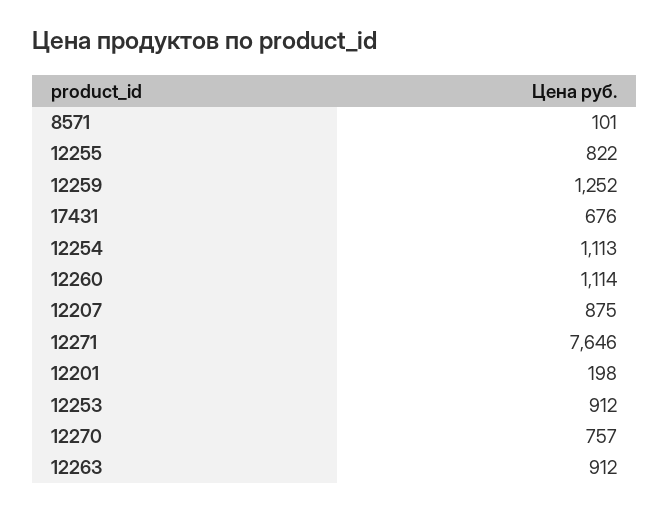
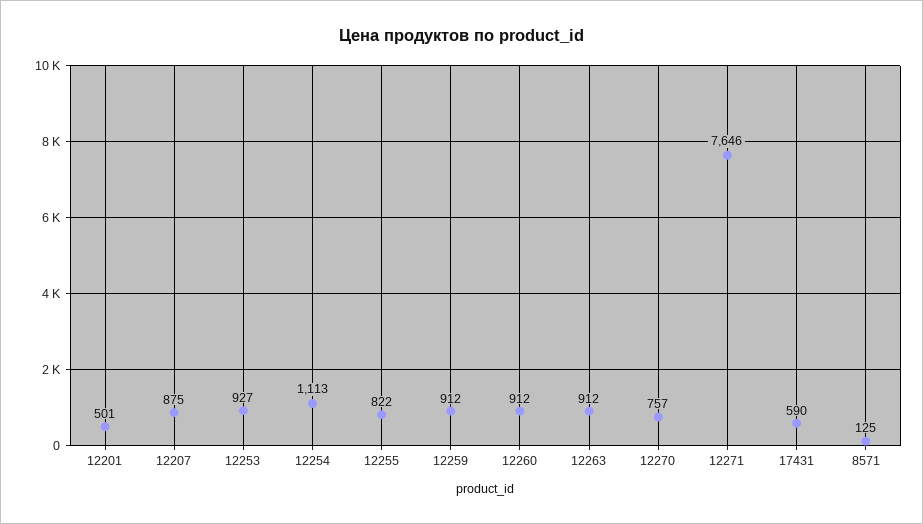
  {
-   "8571": 101,
+   "8571": 125,
    "12255": 822,
-   "12259": 1252,
+   "12259": 912,
-   "17431": 676,
+   "17431": 590,
    "12254": 1113,
-   "12260": 1114,
+   "12260": 912,
    "12207": 875,
    "12271": 7646,
-   "12201": 198,
+   "12201": 501,
-   "12253": 912,
+   "12253": 927,
    "12270": 757,
    "12263": 912
  }

